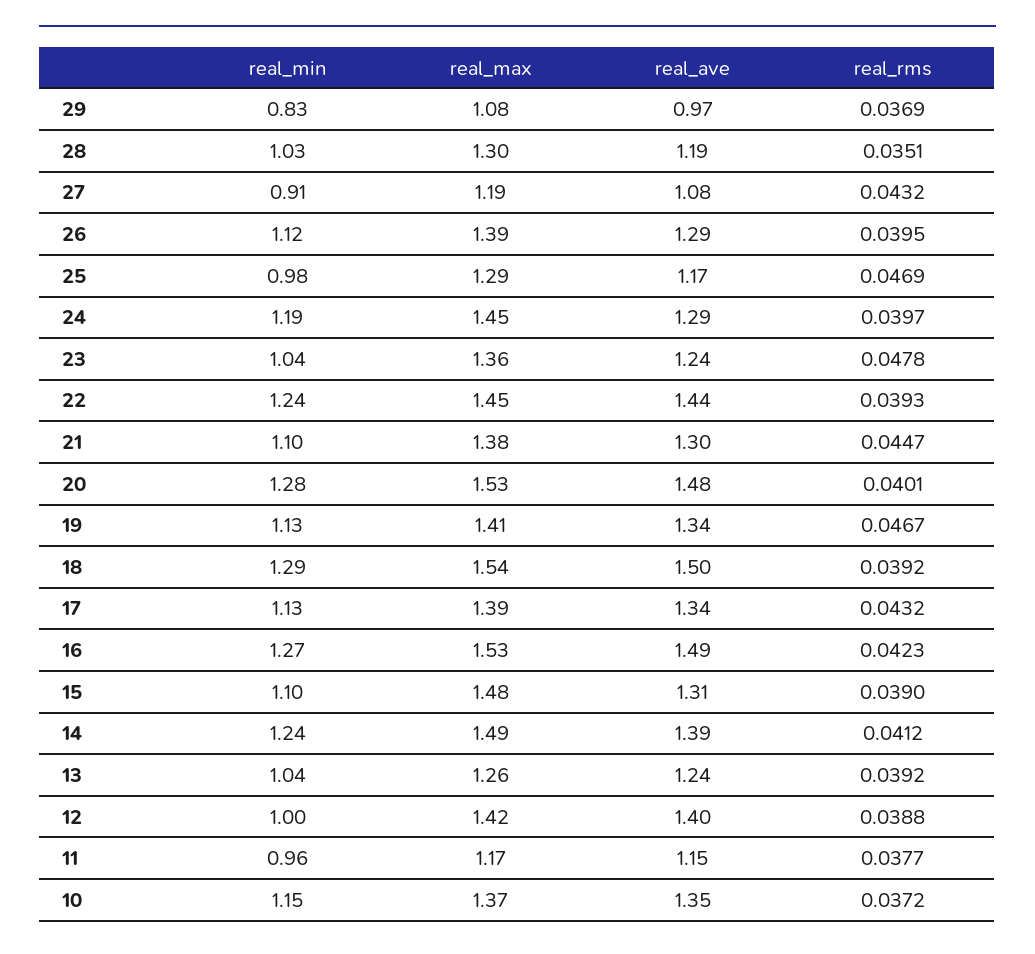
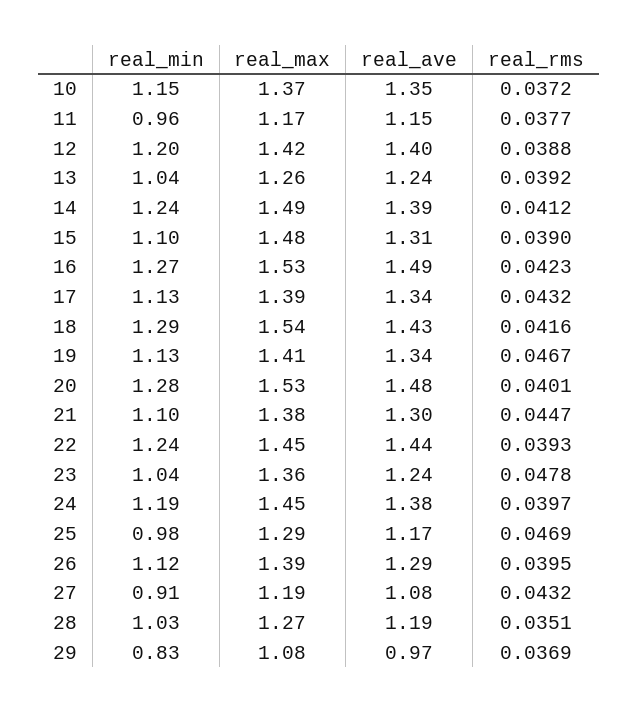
  {
    "real_min": {
      "29": 0.83,
      "28": 1.03,
      "27": 0.91,
      "26": 1.12,
      "25": 0.98,
      "24": 1.19,
      "23": 1.04,
      "22": 1.24,
      "21": 1.1,
      "20": 1.28,
      "19": 1.13,
      "18": 1.29,
      "17": 1.13,
      "16": 1.27,
      "15": 1.1,
      "14": 1.24,
      "13": 1.04,
-     "12": 1,
+     "12": 1.2,
      "11": 0.96,
      "10": 1.15
    },
    "real_max": {
      "29": 1.08,
-     "28": 1.3,
+     "28": 1.27,
      "27": 1.19,
      "26": 1.39,
      "25": 1.29,
      "24": 1.45,
      "23": 1.36,
      "22": 1.45,
      "21": 1.38,
      "20": 1.53,
      "19": 1.41,
      "18": 1.54,
      "17": 1.39,
      "16": 1.53,
      "15": 1.48,
      "14": 1.49,
      "13": 1.26,
      "12": 1.42,
      "11": 1.17,
      "10": 1.37
    },
    "real_ave": {
      "29": 0.97,
      "28": 1.19,
      "27": 1.08,
      "26": 1.29,
      "25": 1.17,
-     "24": 1.29,
+     "24": 1.38,
      "23": 1.24,
      "22": 1.44,
      "21": 1.3,
      "20": 1.48,
      "19": 1.34,
-     "18": 1.5,
+     "18": 1.43,
      "17": 1.34,
      "16": 1.49,
      "15": 1.31,
      "14": 1.39,
      "13": 1.24,
      "12": 1.4,
      "11": 1.15,
      "10": 1.35
    },
    "real_rms": {
      "29": 0.0369,
      "28": 0.0351,
      "27": 0.0432,
      "26": 0.0395,
      "25": 0.0469,
      "24": 0.0397,
      "23": 0.0478,
      "22": 0.0393,
      "21": 0.0447,
      "20": 0.0401,
      "19": 0.0467,
-     "18": 0.0392,
+     "18": 0.0416,
      "17": 0.0432,
      "16": 0.0423,
      "15": 0.039,
      "14": 0.0412,
      "13": 0.0392,
      "12": 0.0388,
      "11": 0.0377,
      "10": 0.0372
    }
  }

